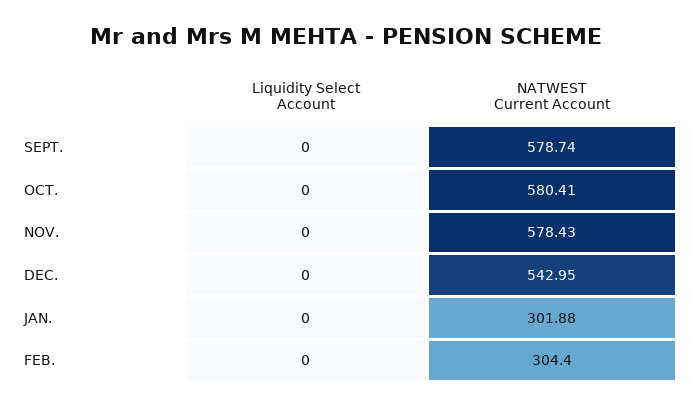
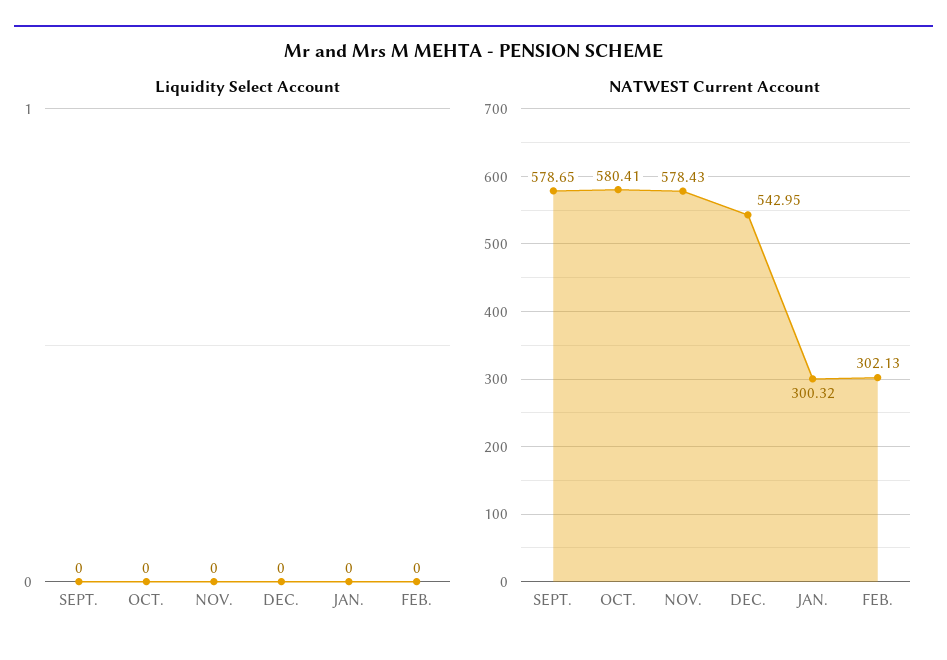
  {
    "Liquidity Select Account": {
      "SEPT.": 0,
      "OCT.": 0,
      "NOV.": 0,
      "DEC.": 0,
      "JAN.": 0,
      "FEB.": 0
    },
    "NATWEST Current Account": {
-     "SEPT.": 578.74,
+     "SEPT.": 578.65,
      "OCT.": 580.41,
      "NOV.": 578.43,
      "DEC.": 542.95,
-     "JAN.": 301.88,
+     "JAN.": 300.32,
-     "FEB.": 304.4
+     "FEB.": 302.13
    }
  }

